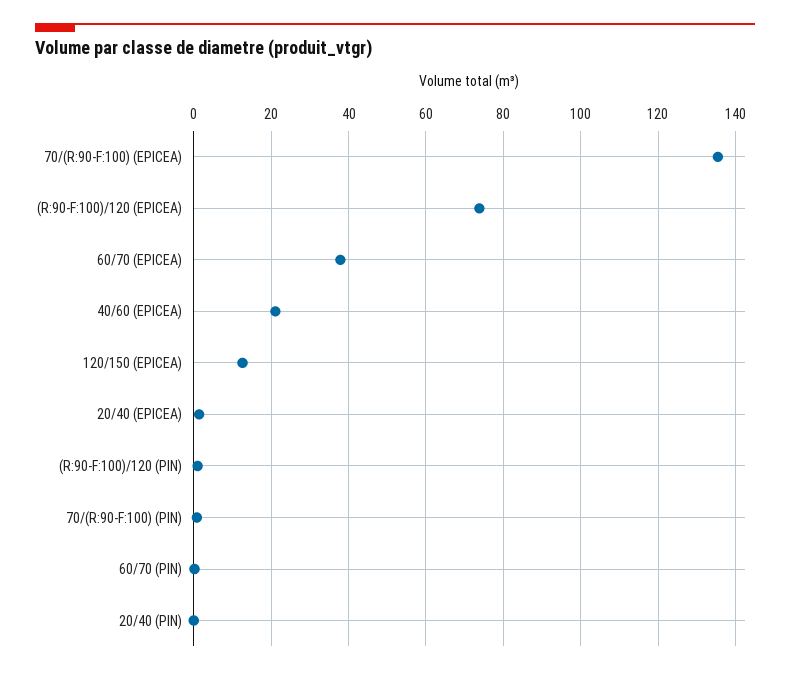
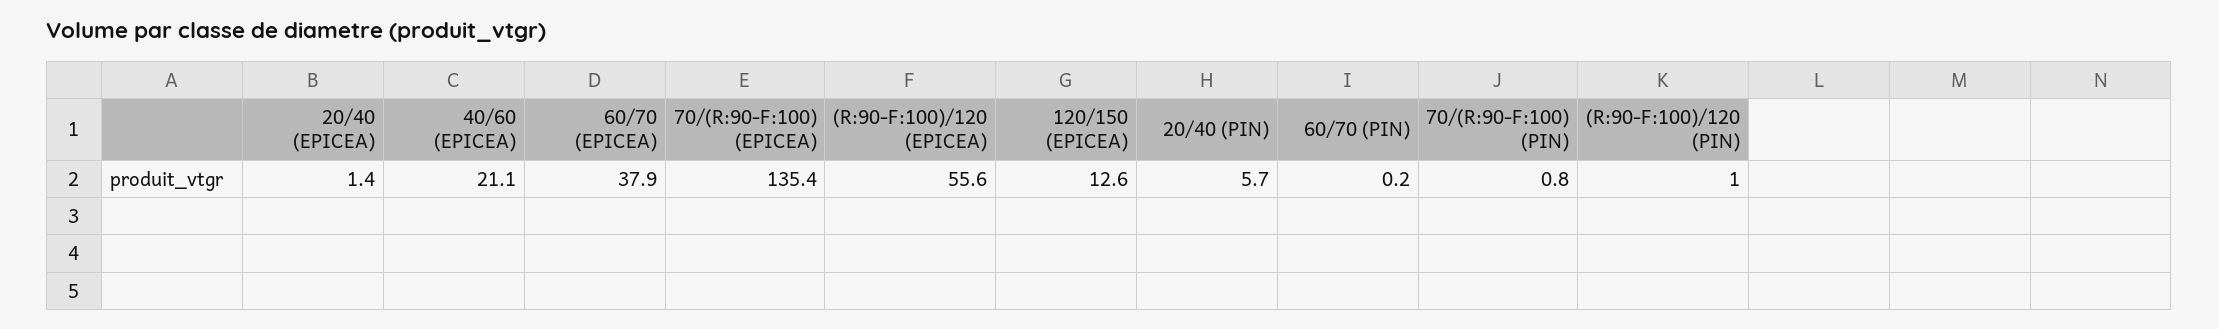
  {
    "70/(R:90-F:100) (EPICEA)": 135.4,
-   "(R:90-F:100)/120 (EPICEA)": 74,
+   "(R:90-F:100)/120 (EPICEA)": 55.6,
    "60/70 (EPICEA)": 37.9,
    "40/60 (EPICEA)": 21.1,
    "120/150 (EPICEA)": 12.6,
    "20/40 (EPICEA)": 1.4,
    "(R:90-F:100)/120 (PIN)": 1,
    "70/(R:90-F:100) (PIN)": 0.8,
    "60/70 (PIN)": 0.2,
-   "20/40 (PIN)": 0
+   "20/40 (PIN)": 5.7
  }

